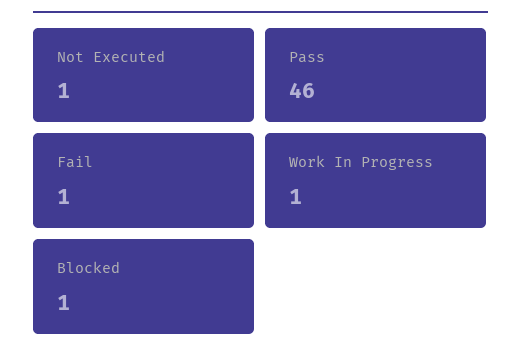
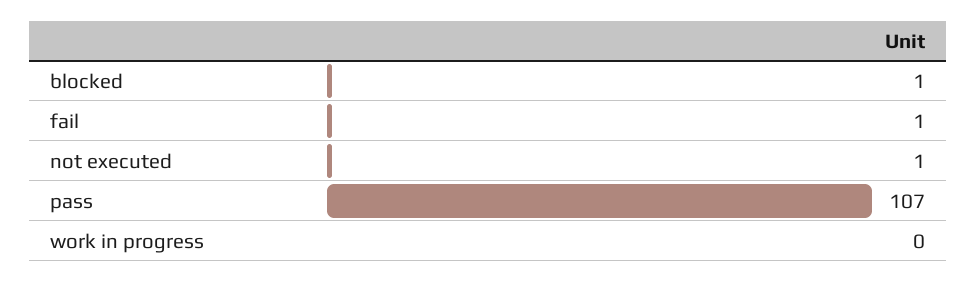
  {
    "Not Executed": 1,
-   "Pass": 46,
+   "Pass": 107,
    "Fail": 1,
-   "Work In Progress": 1,
+   "Work In Progress": 0,
    "Blocked": 1
  }

